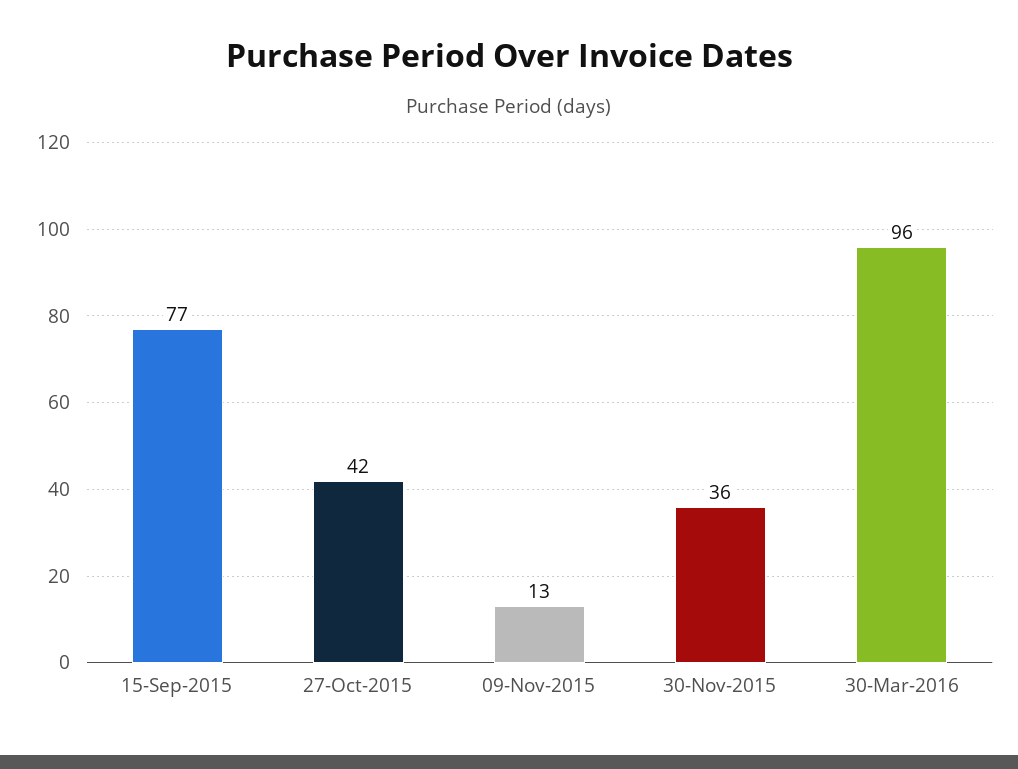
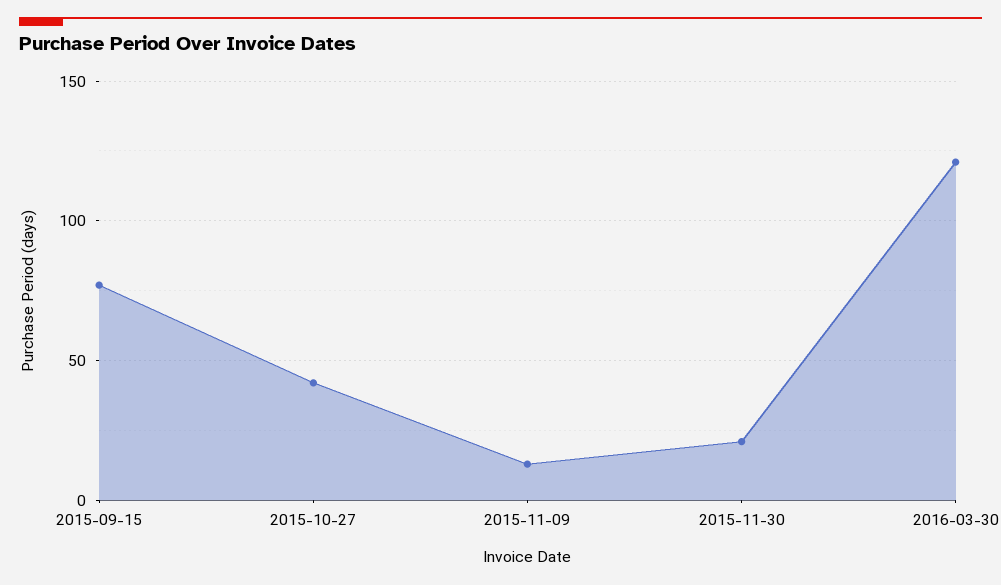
  {
    "15-Sep-2015": 77,
    "27-Oct-2015": 42,
    "09-Nov-2015": 13,
-   "30-Nov-2015": 36,
+   "30-Nov-2015": 20,
-   "30-Mar-2016": 96
+   "30-Mar-2016": 120
  }

